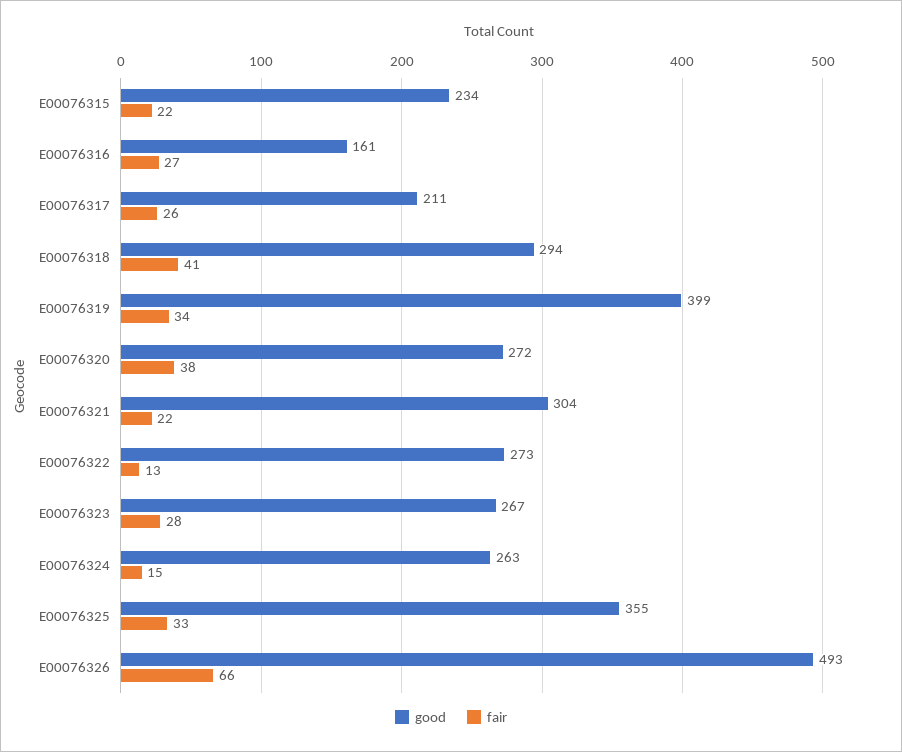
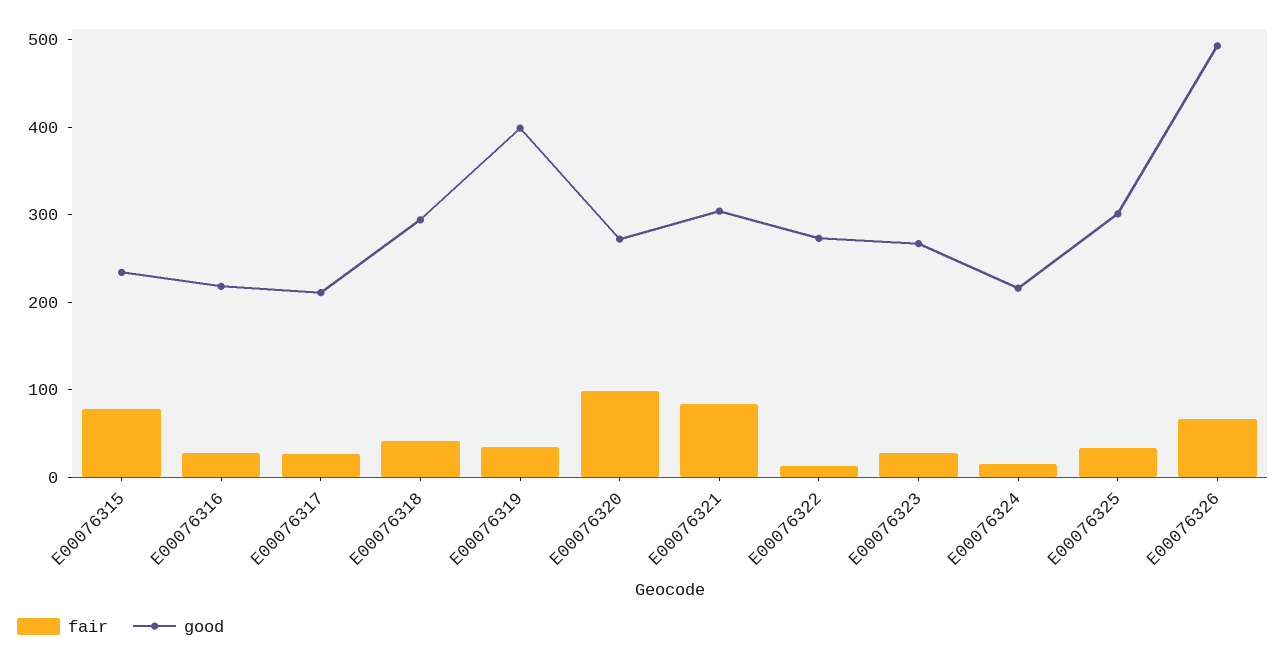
  {
    "good": {
      "E00076315": 234,
-     "E00076316": 161,
+     "E00076316": 220,
      "E00076317": 211,
      "E00076318": 294,
      "E00076319": 399,
      "E00076320": 272,
      "E00076321": 304,
      "E00076322": 273,
      "E00076323": 267,
-     "E00076324": 263,
+     "E00076324": 220,
-     "E00076325": 355,
+     "E00076325": 300,
      "E00076326": 493
    },
    "fair": {
-     "E00076315": 22,
+     "E00076315": 80,
      "E00076316": 27,
      "E00076317": 26,
      "E00076318": 41,
      "E00076319": 34,
-     "E00076320": 38,
+     "E00076320": 100,
-     "E00076321": 22,
+     "E00076321": 80,
      "E00076322": 13,
      "E00076323": 28,
      "E00076324": 15,
      "E00076325": 33,
      "E00076326": 66
    }
  }

